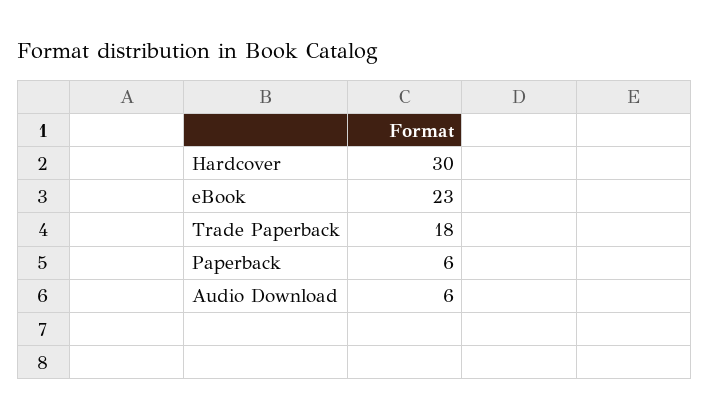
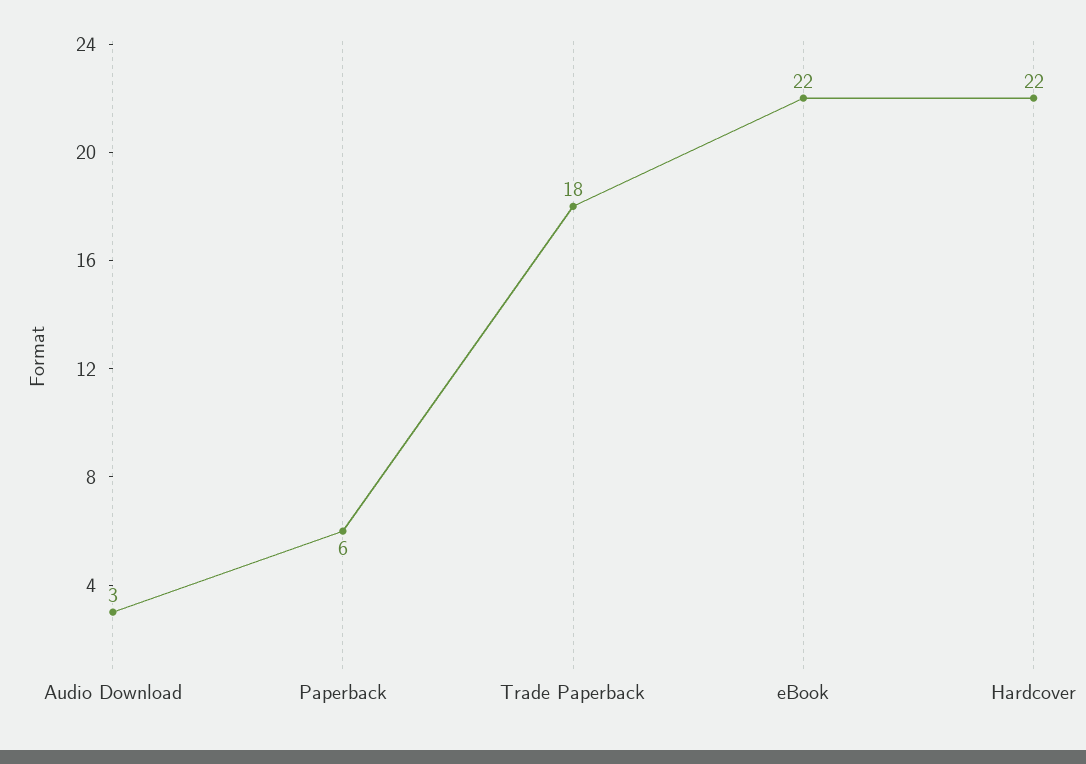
  {
-   "Hardcover": 30,
+   "Hardcover": 22,
-   "eBook": 23,
+   "eBook": 22,
    "Trade Paperback": 18,
    "Paperback": 6,
-   "Audio Download": 6
+   "Audio Download": 3
  }

